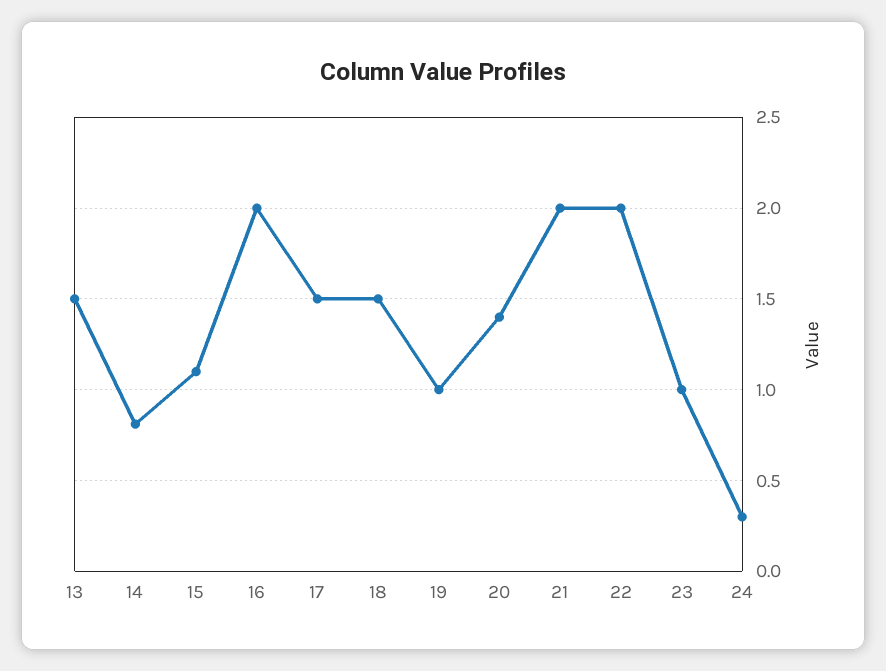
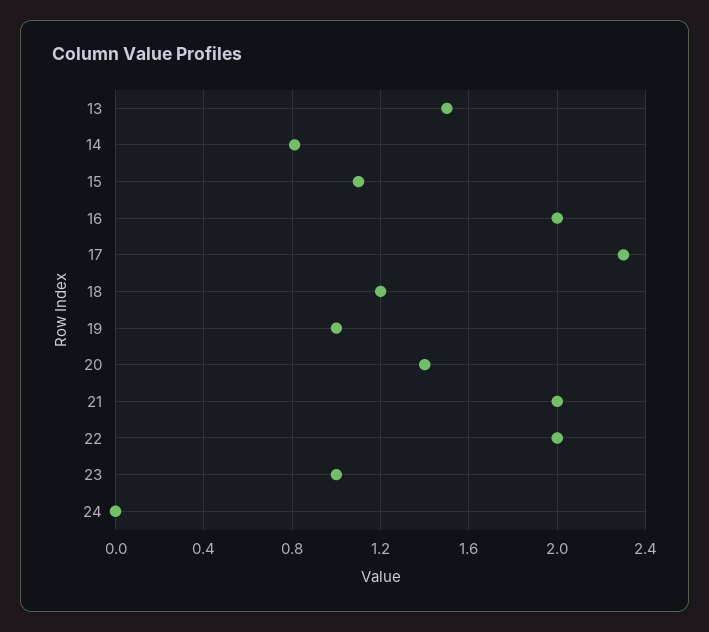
  {
    "13": 1.5,
    "14": 0.8,
    "15": 1.1,
    "16": 2,
-   "17": 1.5,
+   "17": 2.3,
-   "18": 1.5,
+   "18": 1.2,
    "19": 1,
    "20": 1.4,
    "21": 2,
    "22": 2,
    "23": 1,
-   "24": 0.3
+   "24": 0
  }

